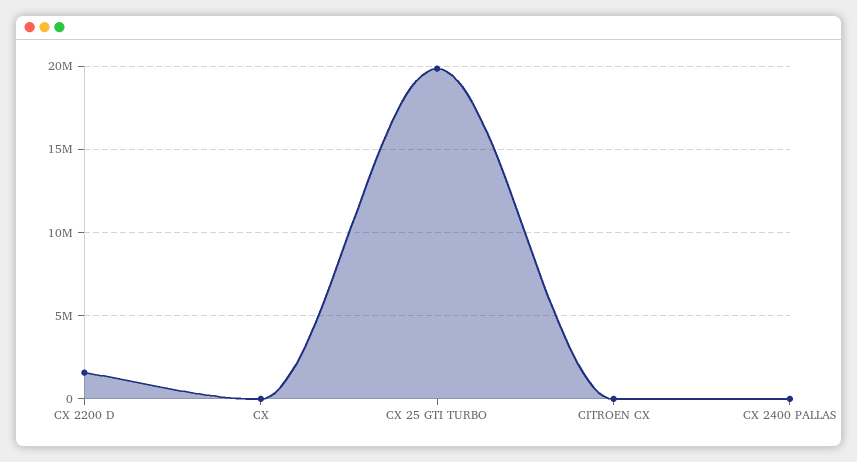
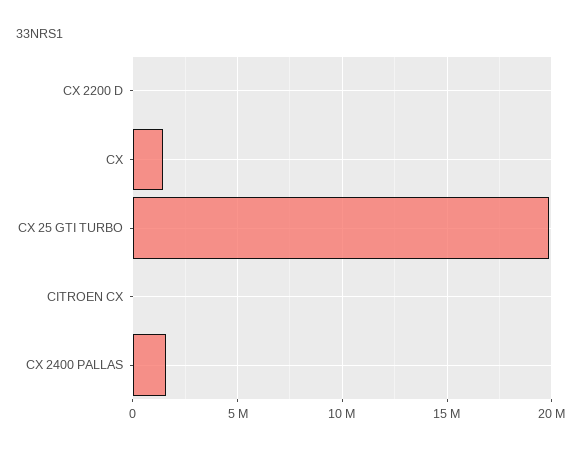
  {
-   "CX 2200 D": 1500000,
+   "CX 2200 D": 0,
-   "CX": 0,
+   "CX": 1500000,
    "CX 25 GTI TURBO": 20000000,
    "CITROEN CX": 0,
-   "CX 2400 PALLAS": 0
+   "CX 2400 PALLAS": 1500000
  }

